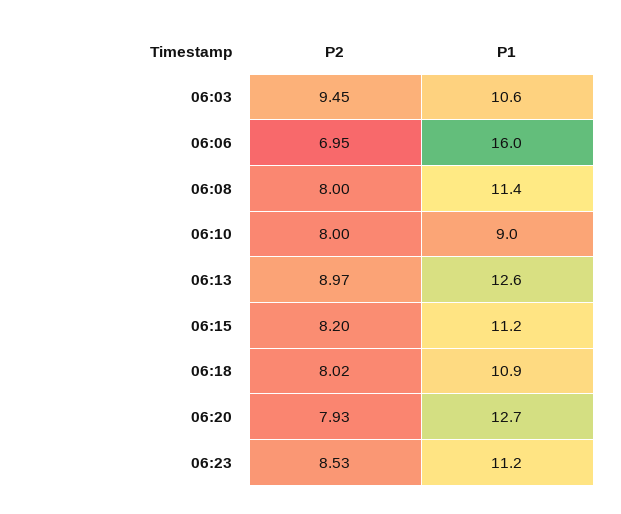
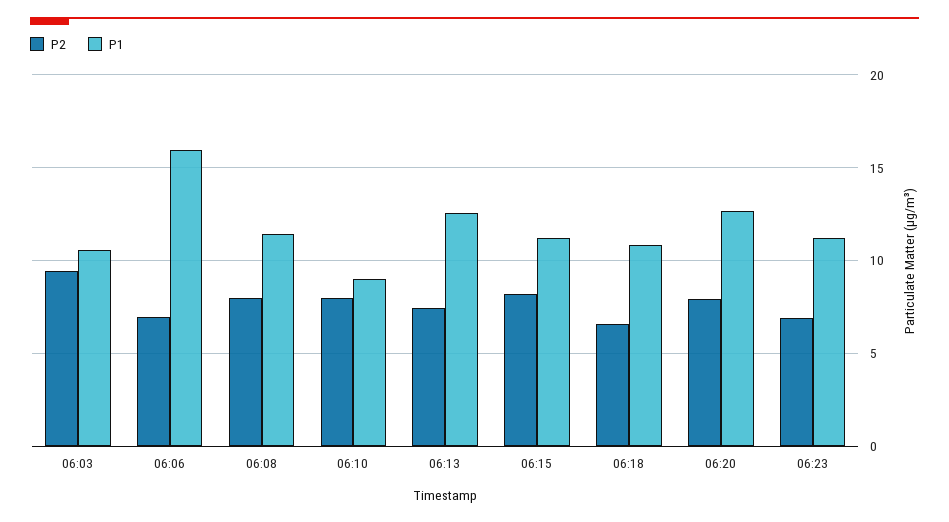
  {
    "P2": {
      "06:03": 9.45,
      "06:06": 6.95,
      "06:08": 8,
      "06:10": 8,
-     "06:13": 8.97,
+     "06:13": 7.5,
      "06:15": 8.2,
-     "06:18": 8.02,
+     "06:18": 6.5,
      "06:20": 7.93,
-     "06:23": 8.53
+     "06:23": 7
    },
    "P1": {
      "06:03": 10.6,
      "06:06": 16,
      "06:08": 11.4,
      "06:10": 9,
      "06:13": 12.6,
      "06:15": 11.2,
      "06:18": 10.9,
      "06:20": 12.7,
      "06:23": 11.2
    }
  }

